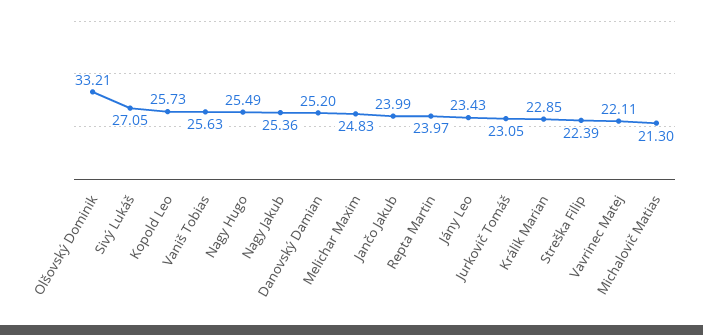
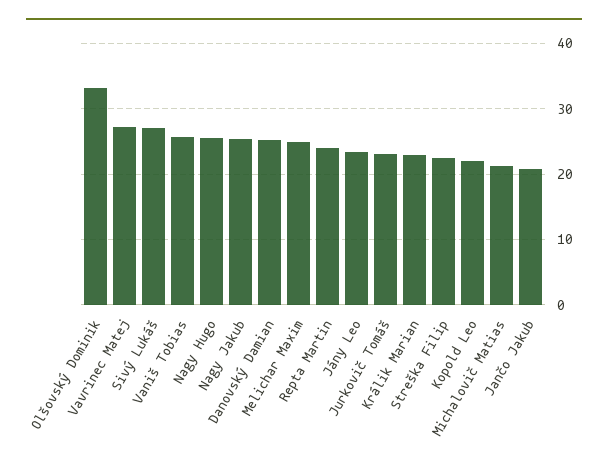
  {
    "Olšovský Dominik": 33.21,
    "Sivý Lukáš": 27.05,
-   "Kopold Leo": 25.73,
+   "Kopold Leo": 22,
    "Vaniš Tobias": 25.63,
    "Nagy Hugo": 25.49,
    "Nagy Jakub": 25.36,
    "Danovský Damian": 25.2,
    "Melichar Maxim": 24.83,
-   "Jančo Jakub": 23.99,
+   "Jančo Jakub": 21,
    "Repta Martin": 23.97,
    "Jány Leo": 23.43,
    "Jurkovič Tomáš": 23.05,
    "Králik Marian": 22.85,
    "Streška Filip": 22.39,
-   "Vavrinec Matej": 22.11,
+   "Vavrinec Matej": 27,
    "Michalovič Matias": 21.3
  }

